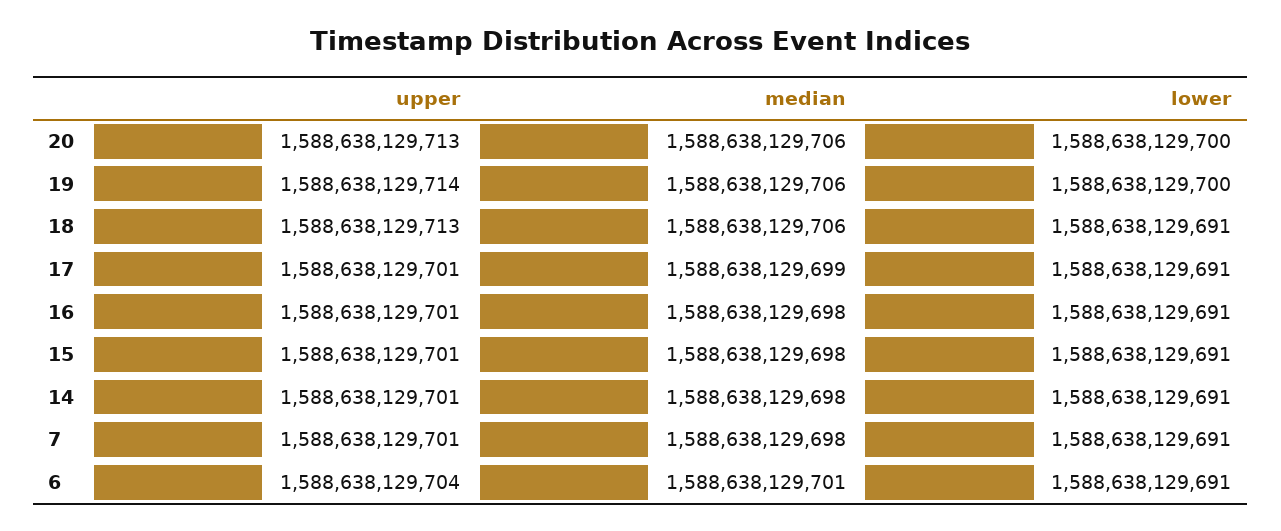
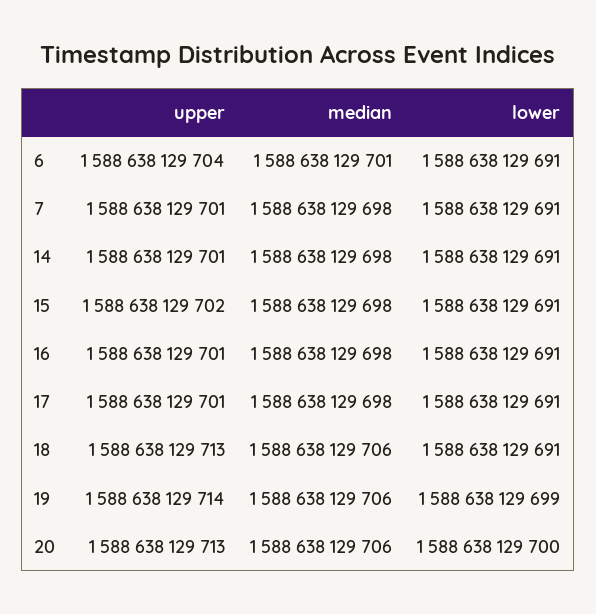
  {
    "upper": {
      "20": 1588638129713,
      "19": 1588638129714,
      "18": 1588638129713,
      "17": 1588638129701,
      "16": 1588638129701,
-     "15": 1588638129701,
+     "15": 1588638129702,
      "14": 1588638129701,
      "7": 1588638129701,
      "6": 1588638129704
    },
    "median": {
      "20": 1588638129706,
      "19": 1588638129706,
      "18": 1588638129706,
-     "17": 1588638129699,
+     "17": 1588638129698,
      "16": 1588638129698,
      "15": 1588638129698,
      "14": 1588638129698,
      "7": 1588638129698,
      "6": 1588638129701
    },
    "lower": {
      "20": 1588638129700,
-     "19": 1588638129700,
+     "19": 1588638129699,
      "18": 1588638129691,
      "17": 1588638129691,
      "16": 1588638129691,
      "15": 1588638129691,
      "14": 1588638129691,
      "7": 1588638129691,
      "6": 1588638129691
    }
  }

